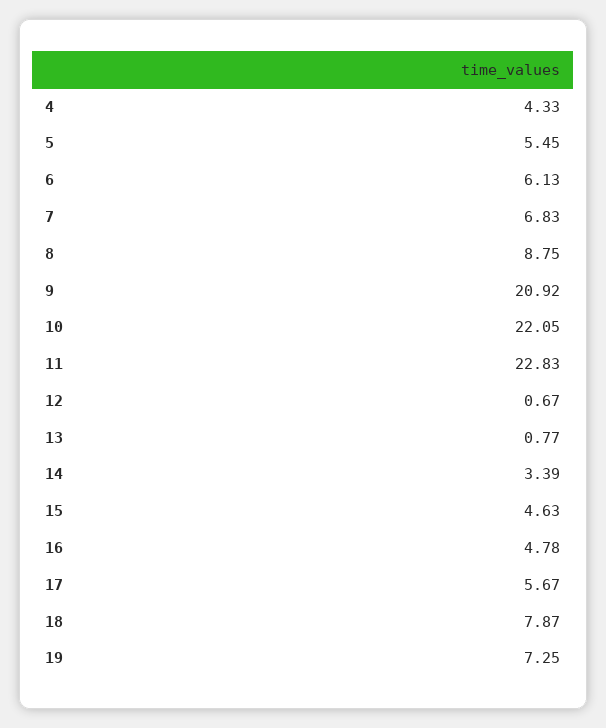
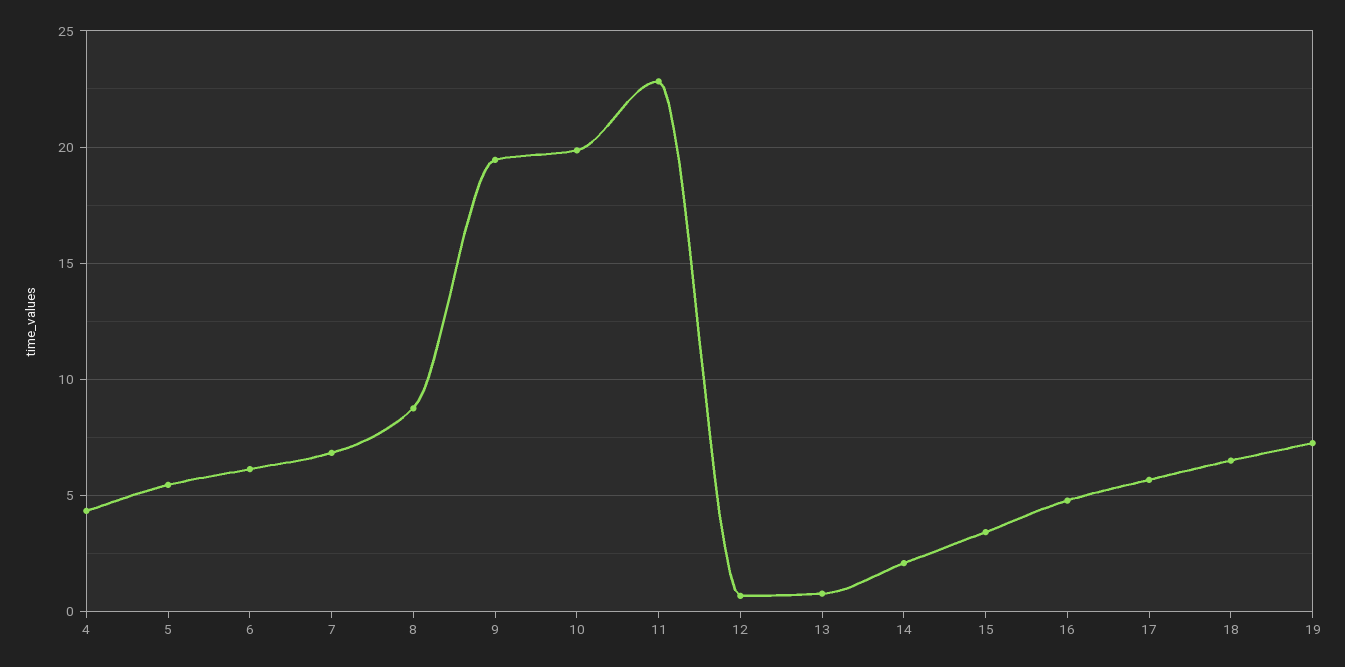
  {
    "4": 4.33,
    "5": 5.45,
    "6": 6.13,
    "7": 6.83,
    "8": 8.75,
-   "9": 20.92,
+   "9": 19.5,
-   "10": 22.05,
+   "10": 20,
    "11": 22.83,
    "12": 0.67,
    "13": 0.77,
-   "14": 3.39,
+   "14": 2,
-   "15": 4.63,
+   "15": 3.5,
    "16": 4.78,
    "17": 5.67,
-   "18": 7.87,
+   "18": 6.5,
    "19": 7.25
  }

